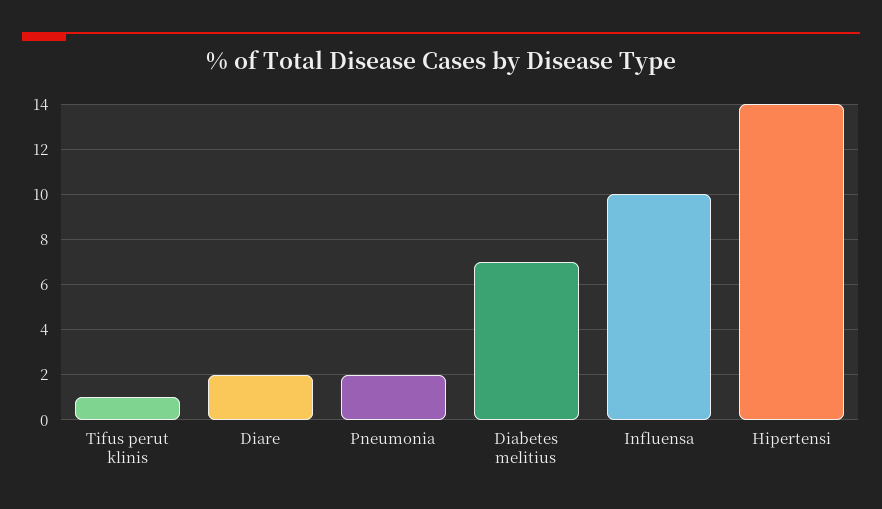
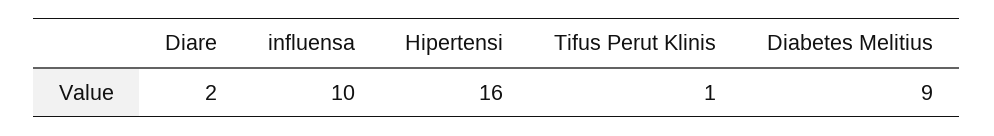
  {
    "Tifus perut klinis": 1,
    "Diare": 2,
-   "Pneumonia": 2,
-   "Diabetes melitius": 7,
+   "Diabetes melitius": 9,
    "Influensa": 10,
-   "Hipertensi": 14
+   "Hipertensi": 16
  }

